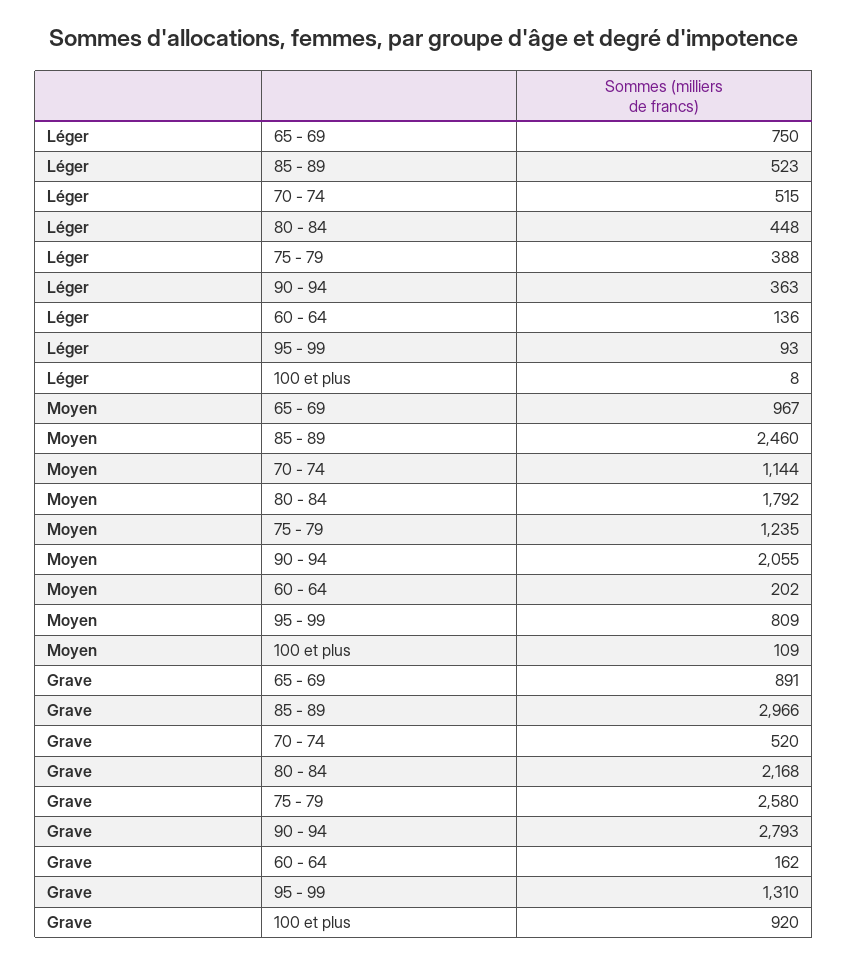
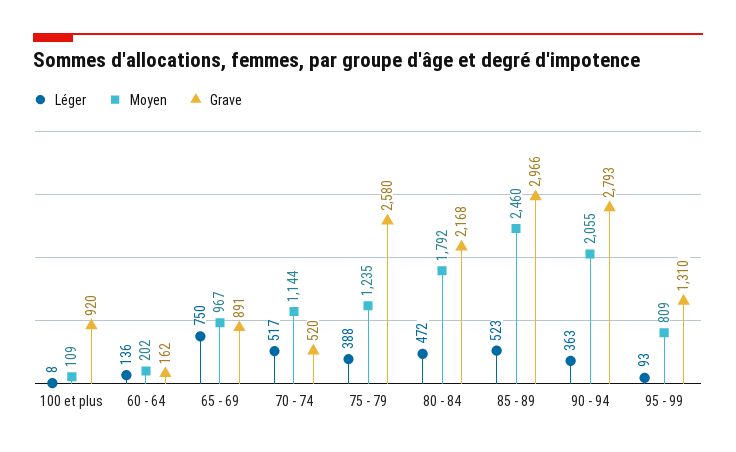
  {
    "Léger": {
      "65 - 69": 750,
      "85 - 89": 523,
-     "70 - 74": 515,
+     "70 - 74": 517,
-     "80 - 84": 448,
+     "80 - 84": 472,
      "75 - 79": 388,
      "90 - 94": 363,
      "60 - 64": 136,
      "95 - 99": 93,
      "100 et plus": 8
    },
    "Moyen": {
      "65 - 69": 967,
      "85 - 89": 2460,
      "70 - 74": 1144,
      "80 - 84": 1792,
      "75 - 79": 1235,
      "90 - 94": 2055,
      "60 - 64": 202,
      "95 - 99": 809,
      "100 et plus": 109
    },
    "Grave": {
      "65 - 69": 891,
      "85 - 89": 2966,
      "70 - 74": 520,
      "80 - 84": 2168,
      "75 - 79": 2580,
      "90 - 94": 2793,
      "60 - 64": 162,
      "95 - 99": 1310,
      "100 et plus": 920
    }
  }

